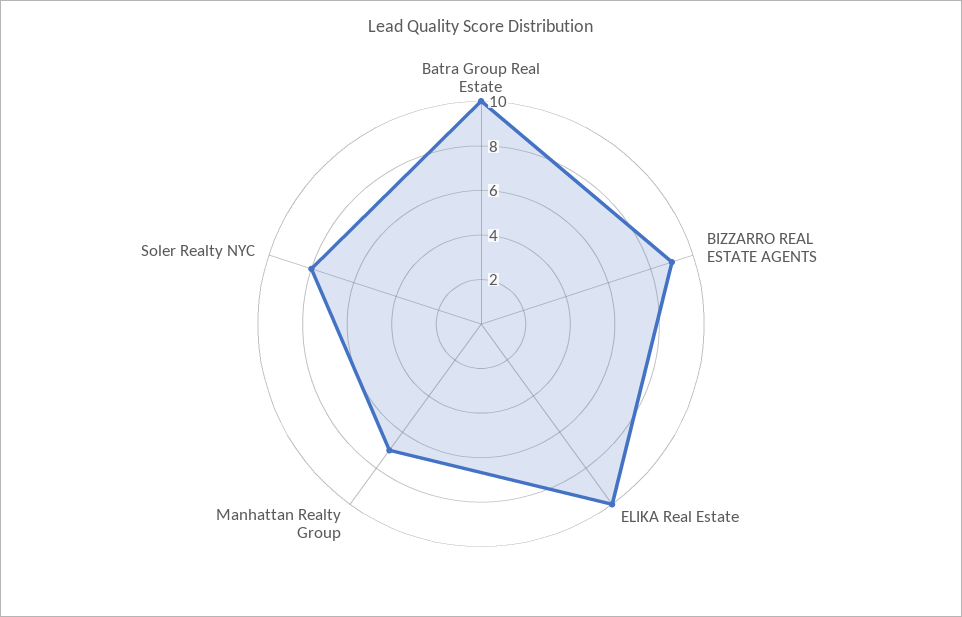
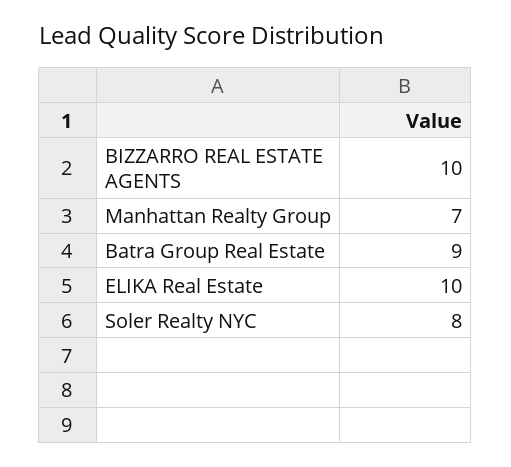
  {
-   "Batra Group Real Estate": 10,
+   "Batra Group Real Estate": 9,
-   "BIZZARRO REAL ESTATE AGENTS": 9,
+   "BIZZARRO REAL ESTATE AGENTS": 10,
    "ELIKA Real Estate": 10,
    "Manhattan Realty Group": 7,
    "Soler Realty NYC": 8
  }

